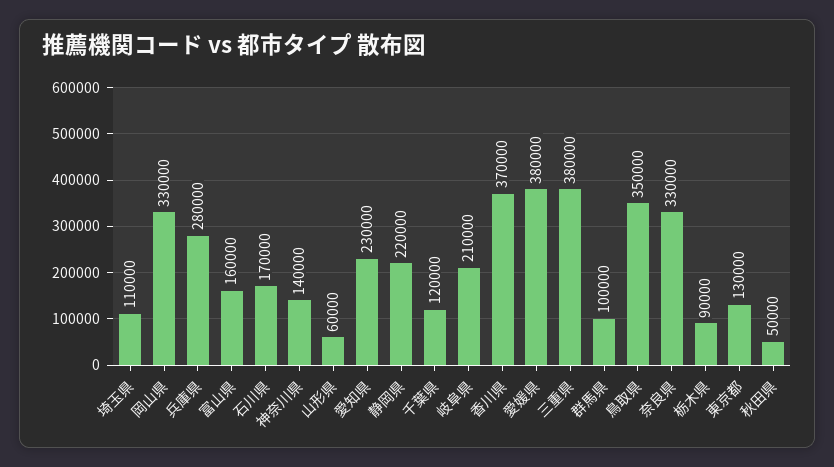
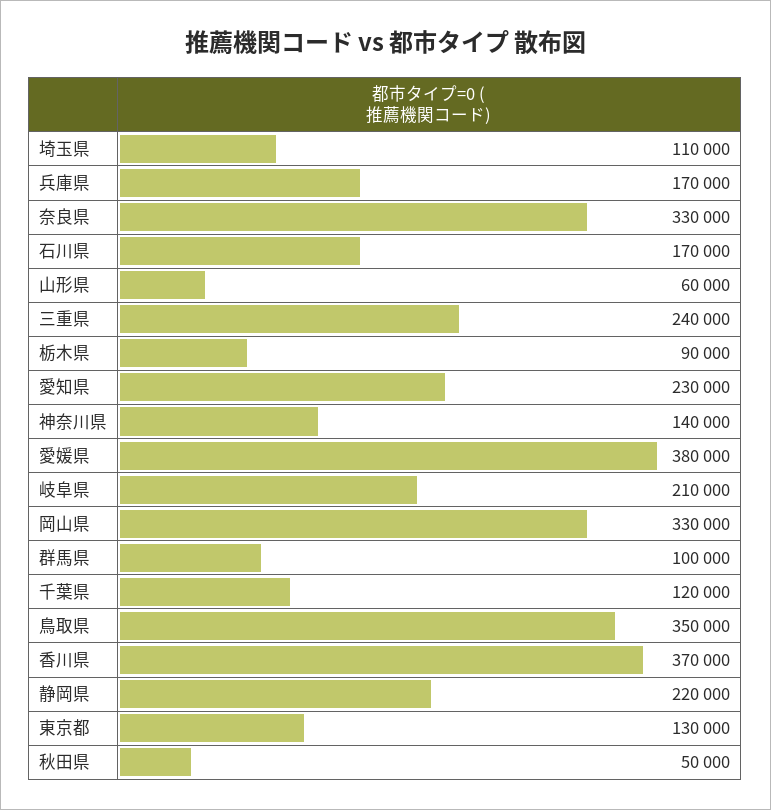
  {
    "埼玉県": 110000,
    "岡山県": 330000,
-   "兵庫県": 280000,
+   "兵庫県": 170000,
-   "富山県": 160000,
    "石川県": 170000,
    "神奈川県": 140000,
    "山形県": 60000,
    "愛知県": 230000,
    "静岡県": 220000,
    "千葉県": 120000,
    "岐阜県": 210000,
    "香川県": 370000,
    "愛媛県": 380000,
-   "三重県": 380000,
+   "三重県": 240000,
    "群馬県": 100000,
    "鳥取県": 350000,
    "奈良県": 330000,
    "栃木県": 90000,
    "東京都": 130000,
    "秋田県": 50000
  }

